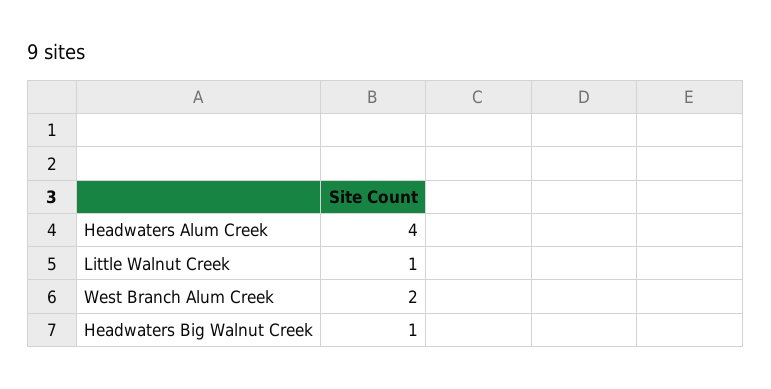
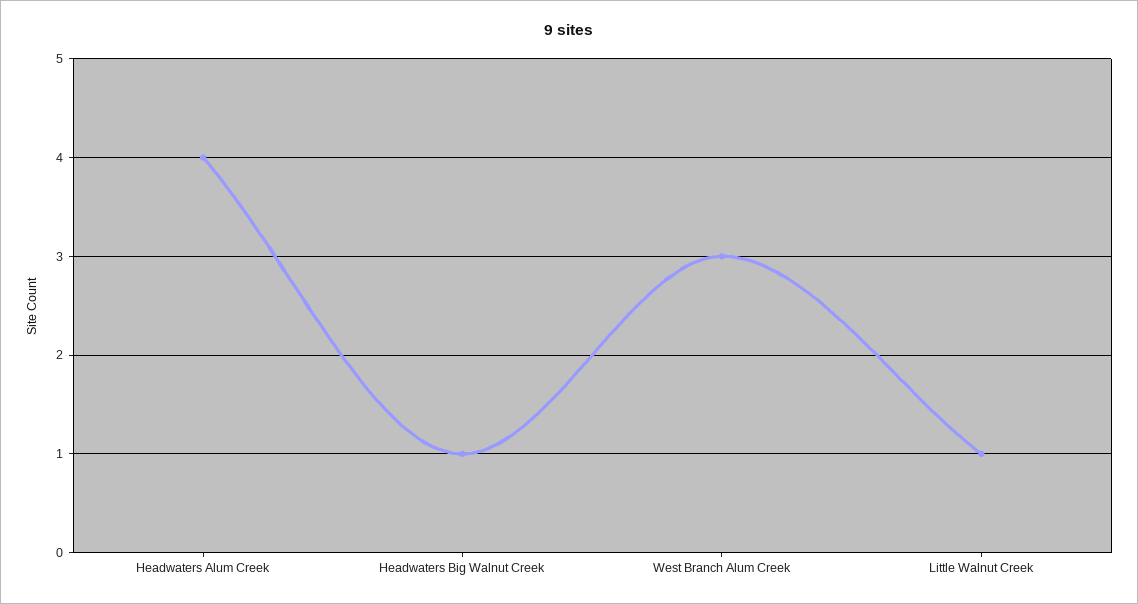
  {
    "Headwaters Alum Creek": 4,
    "Little Walnut Creek": 1,
-   "West Branch Alum Creek": 2,
+   "West Branch Alum Creek": 3,
    "Headwaters Big Walnut Creek": 1
  }

